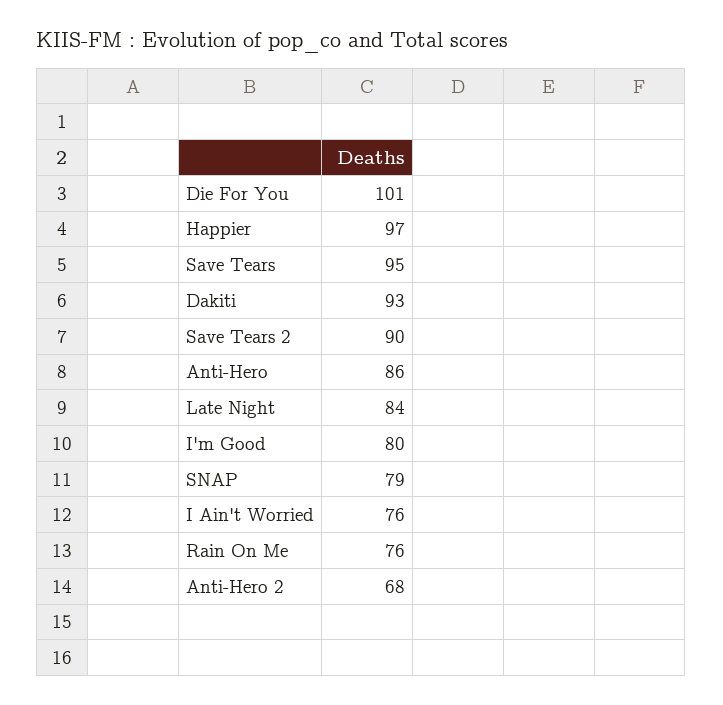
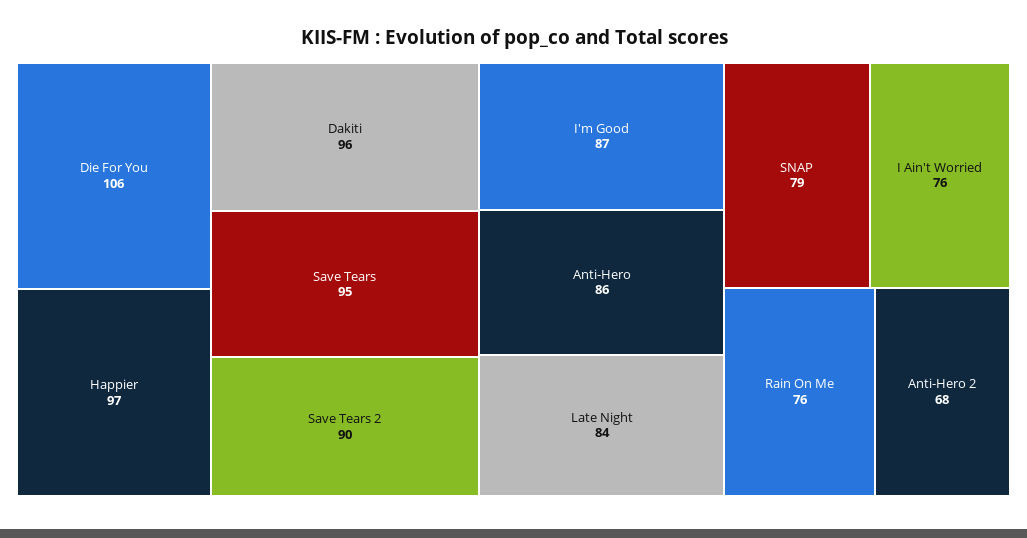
  {
-   "Die For You": 101,
+   "Die For You": 106,
    "Happier": 97,
    "Save Tears": 95,
-   "Dakiti": 93,
+   "Dakiti": 96,
    "Save Tears 2": 90,
    "Anti-Hero": 86,
    "Late Night": 84,
-   "I'm Good": 80,
+   "I'm Good": 87,
    "SNAP": 79,
    "I Ain't Worried": 76,
    "Rain On Me": 76,
    "Anti-Hero 2": 68
  }

